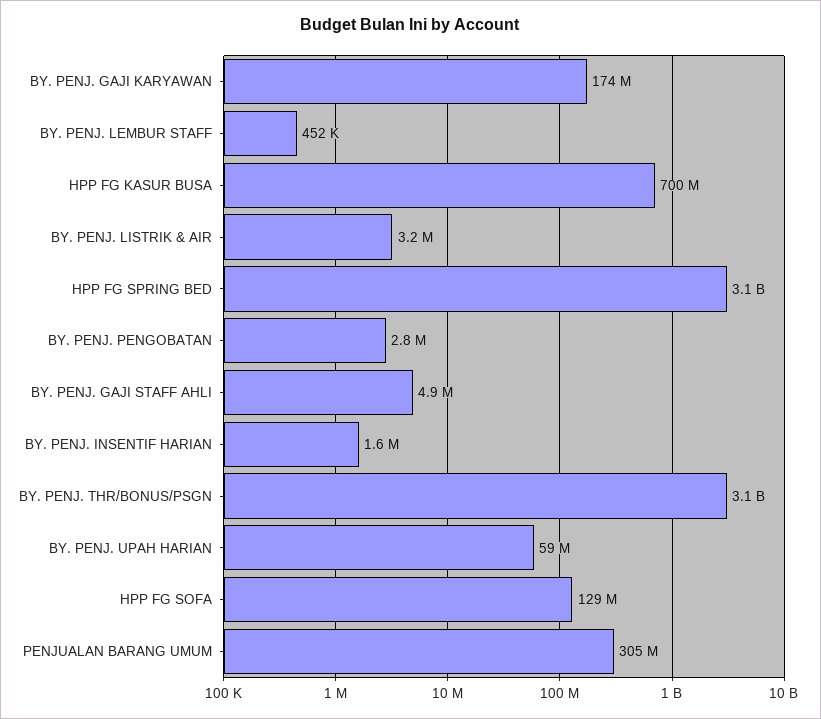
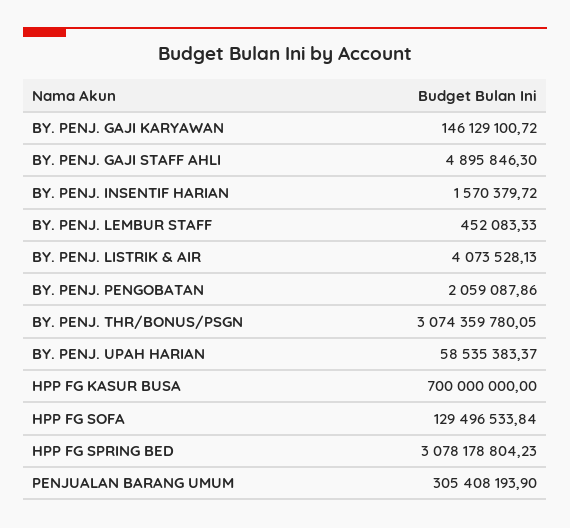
  {
-   "BY. PENJ. GAJI KARYAWAN": 174000000,
+   "BY. PENJ. GAJI KARYAWAN": 146129100.72,
    "BY. PENJ. LEMBUR STAFF": 452083.33,
    "HPP FG KASUR BUSA": 700000000,
-   "BY. PENJ. LISTRIK & AIR": 3200000,
+   "BY. PENJ. LISTRIK & AIR": 4073528.13,
    "HPP FG SPRING BED": 3078178804.23,
-   "BY. PENJ. PENGOBATAN": 2800000,
+   "BY. PENJ. PENGOBATAN": 2059087.86,
    "BY. PENJ. GAJI STAFF AHLI": 4895846.3,
    "BY. PENJ. INSENTIF HARIAN": 1570379.72,
    "BY. PENJ. THR/BONUS/PSGN": 3074359780.05,
    "BY. PENJ. UPAH HARIAN": 58535383.37,
    "HPP FG SOFA": 129496533.84,
    "PENJUALAN BARANG UMUM": 305408193.9
  }

